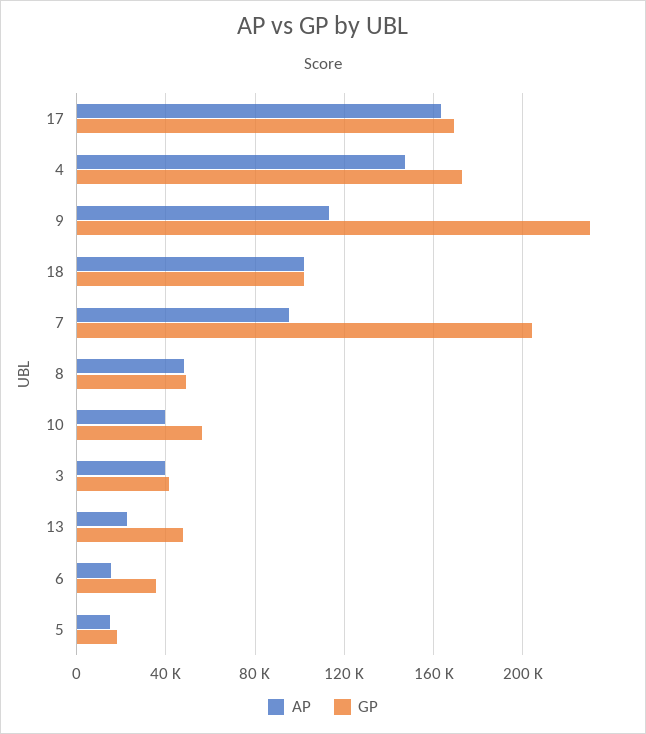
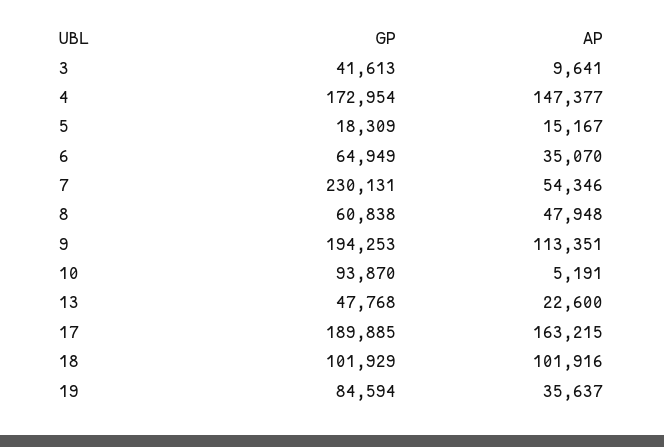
  {
    "AP": {
      "17": 163215,
      "4": 147377,
      "9": 113351,
      "18": 101916,
-     "7": 95000,
+     "7": 54346,
      "8": 47948,
-     "10": 40000,
+     "10": 5191,
-     "3": 40000,
+     "3": 9641,
      "13": 22600,
-     "6": 15000,
+     "6": 35070,
-     "5": 15167
+     "5": 15167,
+     "19": 35637
    },
    "GP": {
-     "17": 170000,
+     "17": 189885,
      "4": 172954,
-     "9": 230000,
+     "9": 194253,
      "18": 101929,
-     "7": 205000,
+     "7": 230131,
-     "8": 50000,
+     "8": 60838,
-     "10": 55000,
+     "10": 93870,
      "3": 41613,
      "13": 47768,
-     "6": 35000,
+     "6": 64949,
-     "5": 18309
+     "5": 18309,
+     "19": 84594
    }
  }

